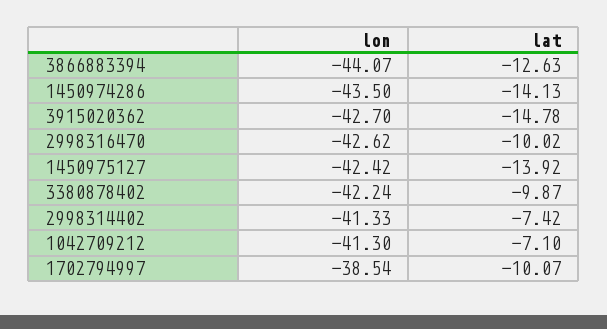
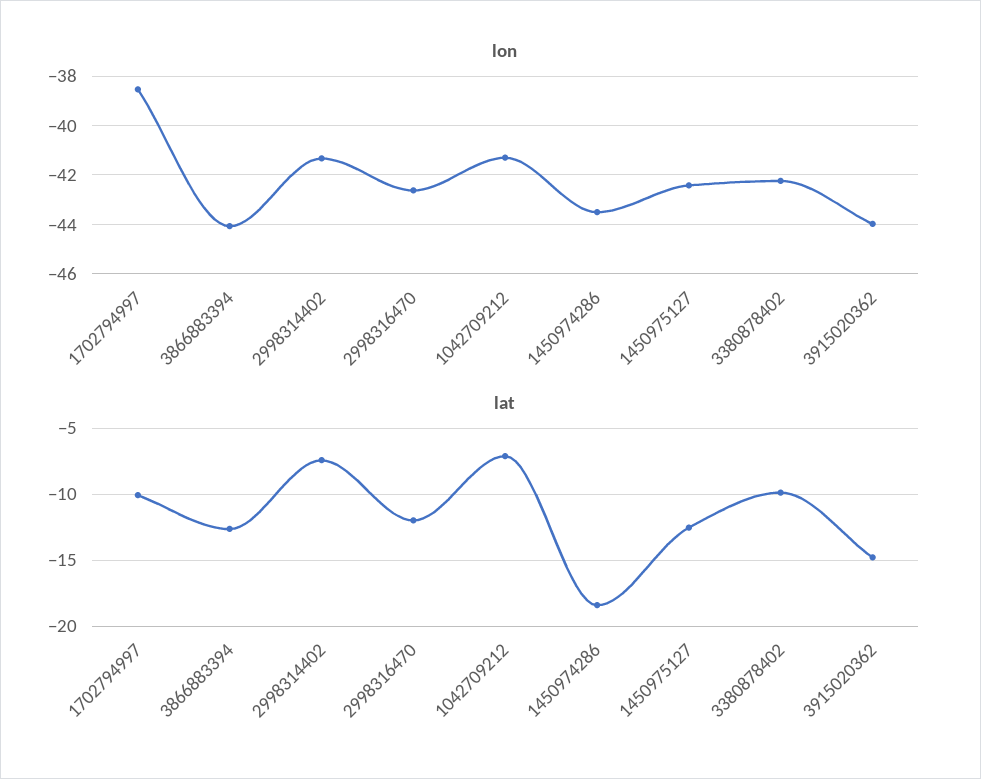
  {
    "lon": {
      "3866883394": -44.07,
      "1450974286": -43.5,
-     "3915020362": -42.7,
+     "3915020362": -44,
      "2998316470": -42.62,
      "1450975127": -42.42,
      "3380878402": -42.24,
      "2998314402": -41.33,
      "1042709212": -41.3,
      "1702794997": -38.54
    },
    "lat": {
      "3866883394": -12.63,
-     "1450974286": -14.13,
+     "1450974286": -18.5,
      "3915020362": -14.78,
-     "2998316470": -10.02,
+     "2998316470": -12,
-     "1450975127": -13.92,
+     "1450975127": -12.5,
      "3380878402": -9.87,
      "2998314402": -7.42,
      "1042709212": -7.1,
      "1702794997": -10.07
    }
  }

